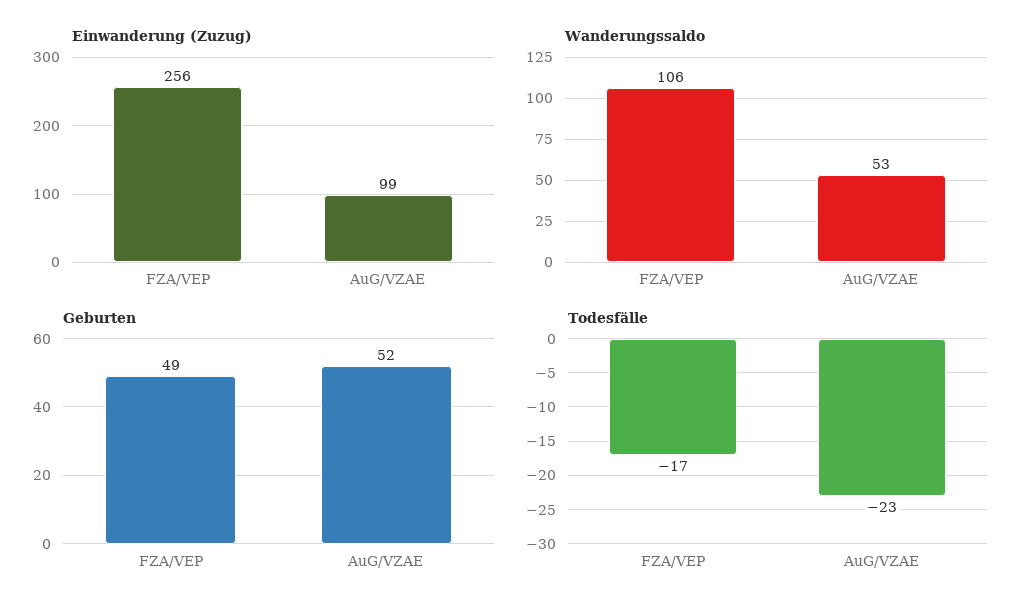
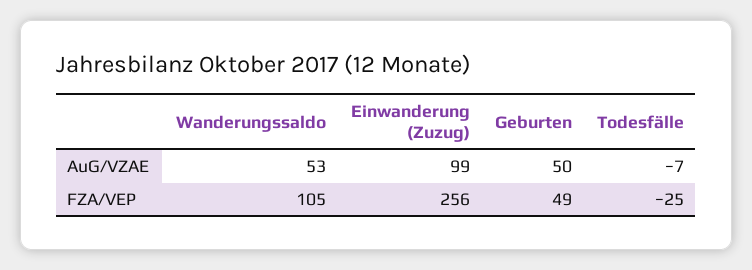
  {
    "Einwanderung (Zuzug)": {
      "FZA/VEP": 256,
      "AuG/VZAE": 99
    },
    "Wanderungssaldo": {
-     "FZA/VEP": 106,
+     "FZA/VEP": 105,
      "AuG/VZAE": 53
    },
    "Geburten": {
      "FZA/VEP": 49,
-     "AuG/VZAE": 52
+     "AuG/VZAE": 50
    },
    "Todesfälle": {
-     "FZA/VEP": -17,
+     "FZA/VEP": -25,
-     "AuG/VZAE": -23
+     "AuG/VZAE": -7
    }
  }

